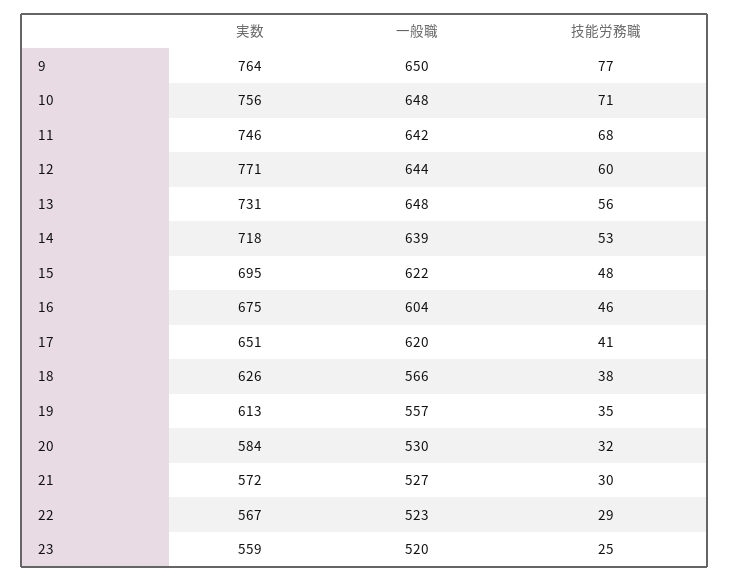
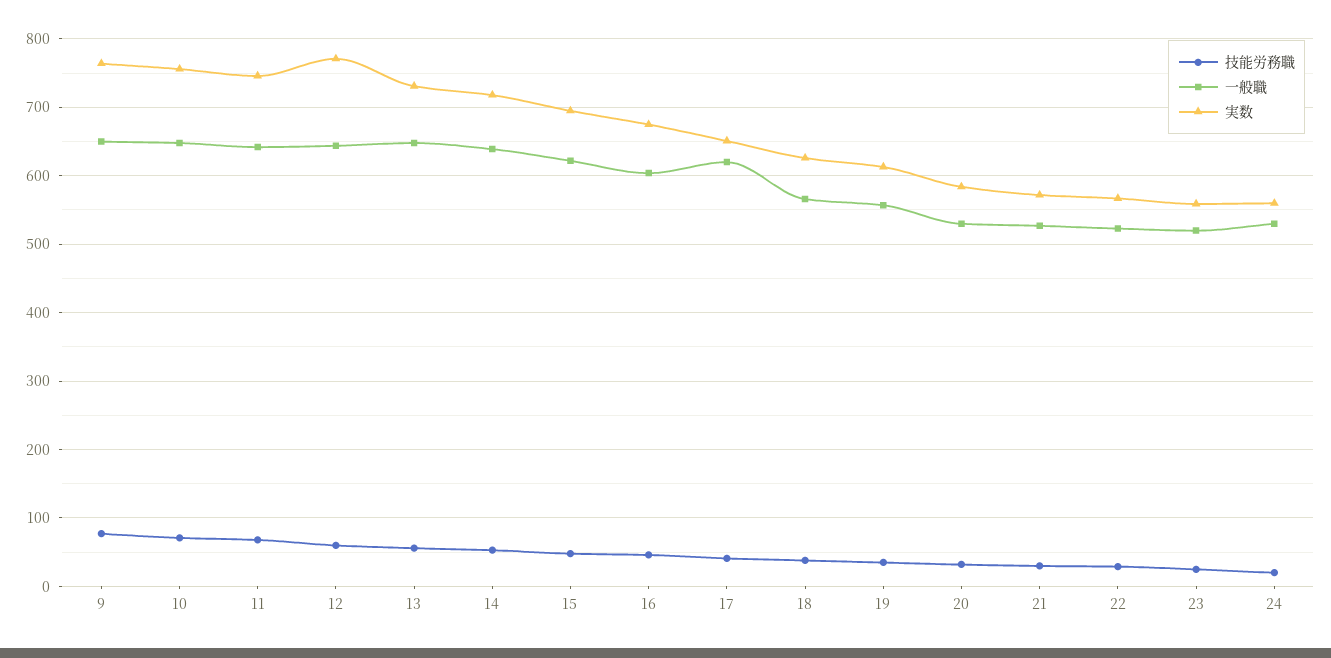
  {
    "実数": {
      "9": 764,
      "10": 756,
      "11": 746,
      "12": 771,
      "13": 731,
      "14": 718,
      "15": 695,
      "16": 675,
      "17": 651,
      "18": 626,
      "19": 613,
      "20": 584,
      "21": 572,
      "22": 567,
-     "23": 559
+     "23": 559,
+     "24": 560
    },
    "一般職": {
      "9": 650,
      "10": 648,
      "11": 642,
      "12": 644,
      "13": 648,
      "14": 639,
      "15": 622,
      "16": 604,
      "17": 620,
      "18": 566,
      "19": 557,
      "20": 530,
      "21": 527,
      "22": 523,
-     "23": 520
+     "23": 520,
+     "24": 530
    },
    "技能労務職": {
      "9": 77,
      "10": 71,
      "11": 68,
      "12": 60,
      "13": 56,
      "14": 53,
      "15": 48,
      "16": 46,
      "17": 41,
      "18": 38,
      "19": 35,
      "20": 32,
      "21": 30,
      "22": 29,
-     "23": 25
+     "23": 25,
+     "24": 20
    }
  }

